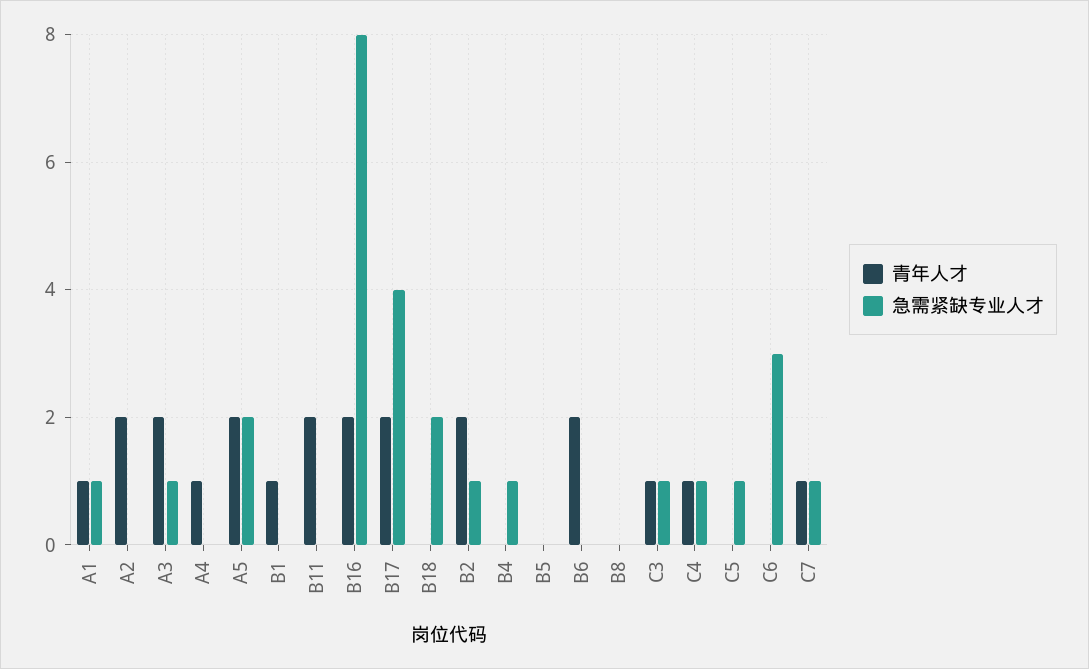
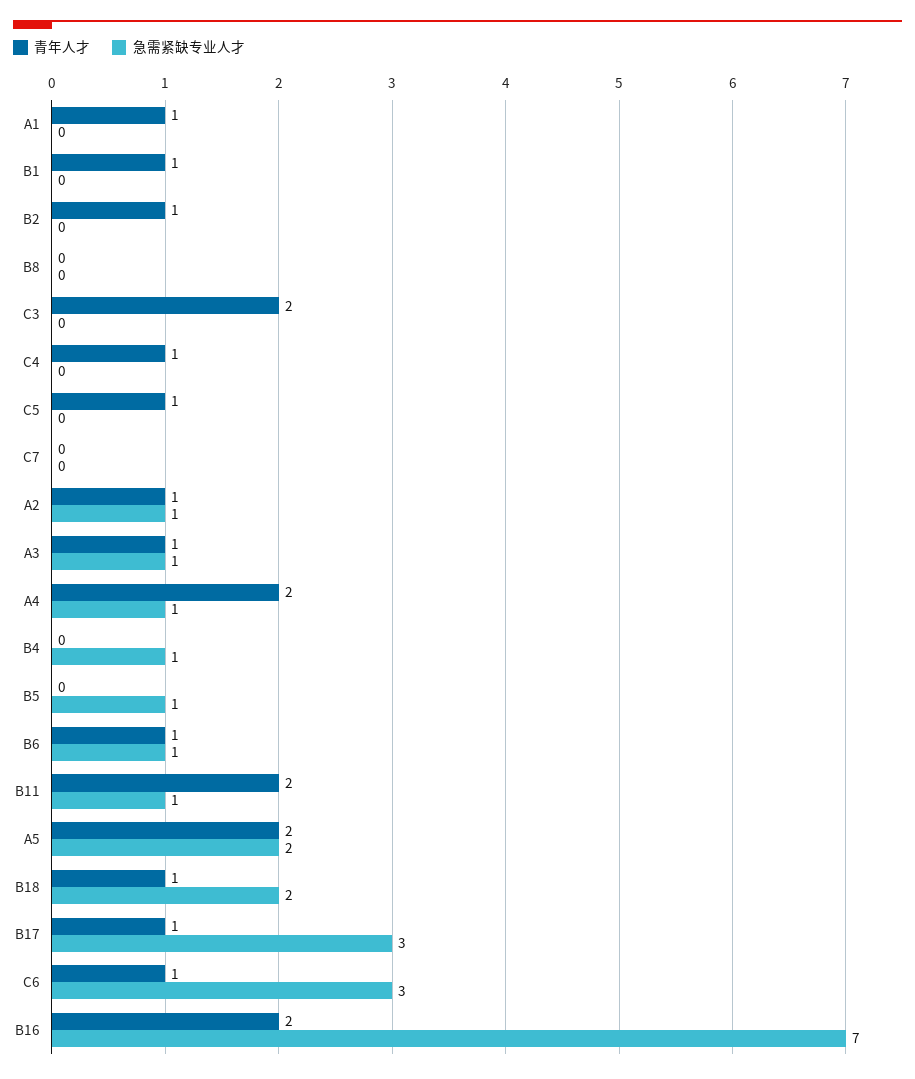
  {
    "青年人才": {
      "A1": 1,
-     "A2": 2,
+     "A2": 1,
-     "A3": 2,
+     "A3": 1,
-     "A4": 1,
+     "A4": 2,
      "A5": 2,
      "B1": 1,
      "B11": 2,
      "B16": 2,
-     "B17": 2,
+     "B17": 1,
-     "B18": 0,
+     "B18": 1,
-     "B2": 2,
+     "B2": 1,
      "B4": 0,
      "B5": 0,
-     "B6": 2,
+     "B6": 1,
      "B8": 0,
-     "C3": 1,
+     "C3": 2,
      "C4": 1,
-     "C5": 0,
+     "C5": 1,
-     "C6": 0,
+     "C6": 1,
-     "C7": 1
+     "C7": 0
    },
    "急需紧缺专业人才": {
-     "A1": 1,
+     "A1": 0,
-     "A2": 0,
+     "A2": 1,
      "A3": 1,
-     "A4": 0,
+     "A4": 1,
      "A5": 2,
      "B1": 0,
-     "B11": 0,
+     "B11": 1,
-     "B16": 8,
+     "B16": 7,
-     "B17": 4,
+     "B17": 3,
      "B18": 2,
-     "B2": 1,
+     "B2": 0,
      "B4": 1,
-     "B5": 0,
+     "B5": 1,
-     "B6": 0,
+     "B6": 1,
      "B8": 0,
-     "C3": 1,
+     "C3": 0,
-     "C4": 1,
+     "C4": 0,
-     "C5": 1,
+     "C5": 0,
      "C6": 3,
-     "C7": 1
+     "C7": 0
    }
  }

